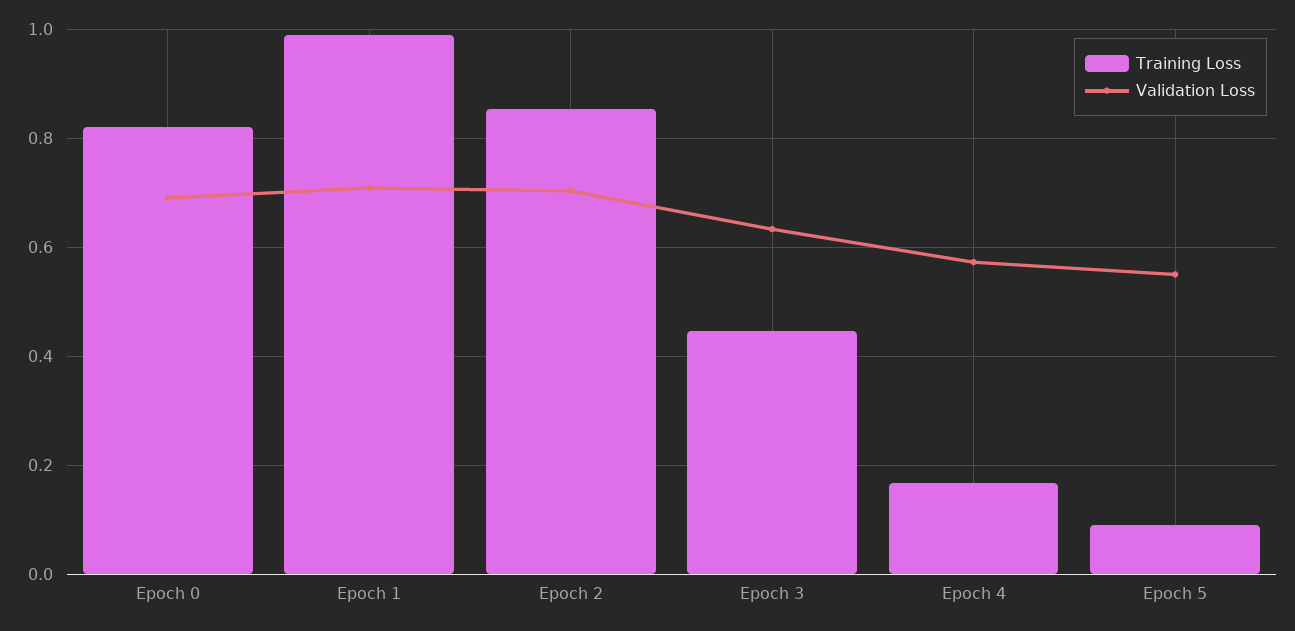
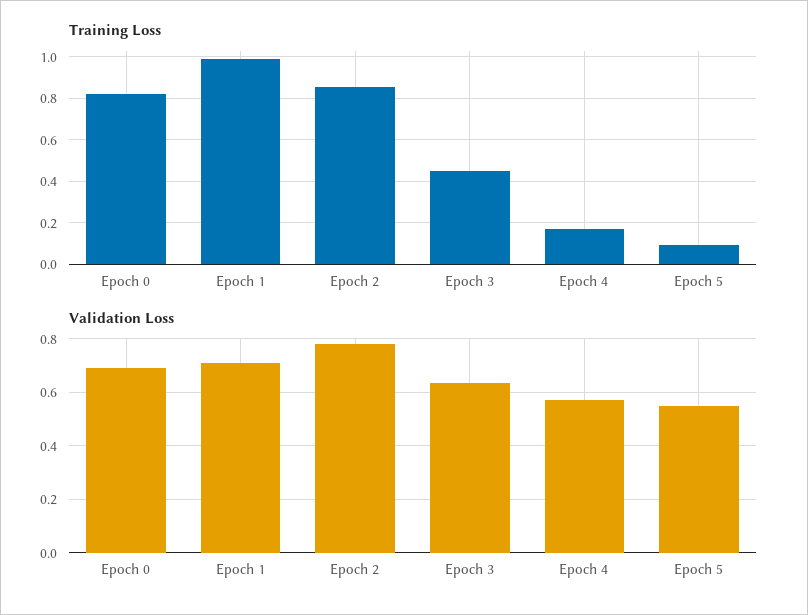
  {
    "Training Loss": {
      "Epoch 0": 0.82,
      "Epoch 1": 0.98,
      "Epoch 2": 0.86,
      "Epoch 3": 0.44,
      "Epoch 4": 0.16,
      "Epoch 5": 0.1
    },
    "Validation Loss": {
      "Epoch 0": 0.7,
      "Epoch 1": 0.7,
-     "Epoch 2": 0.7,
+     "Epoch 2": 0.775,
      "Epoch 3": 0.64,
      "Epoch 4": 0.58,
      "Epoch 5": 0.56
    }
  }

